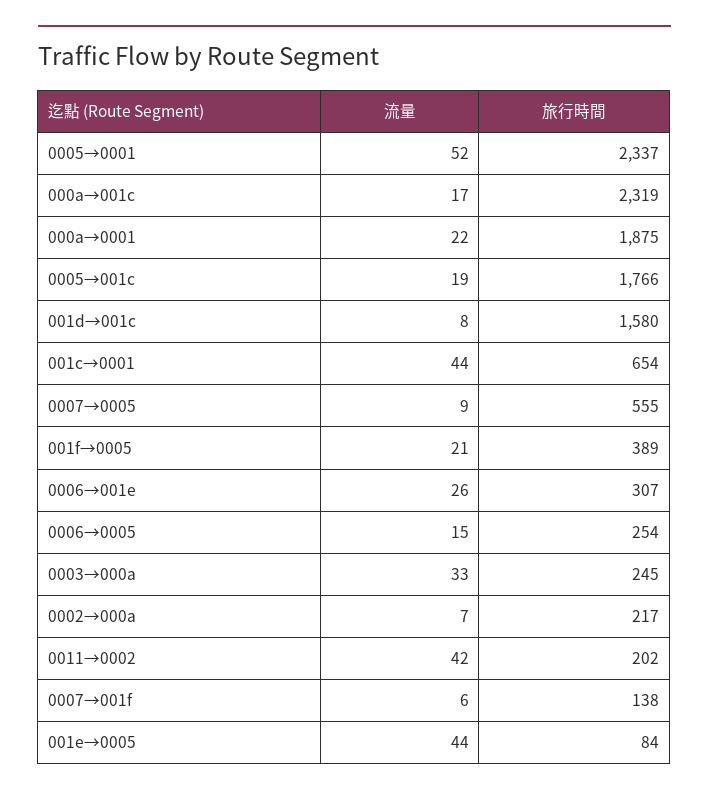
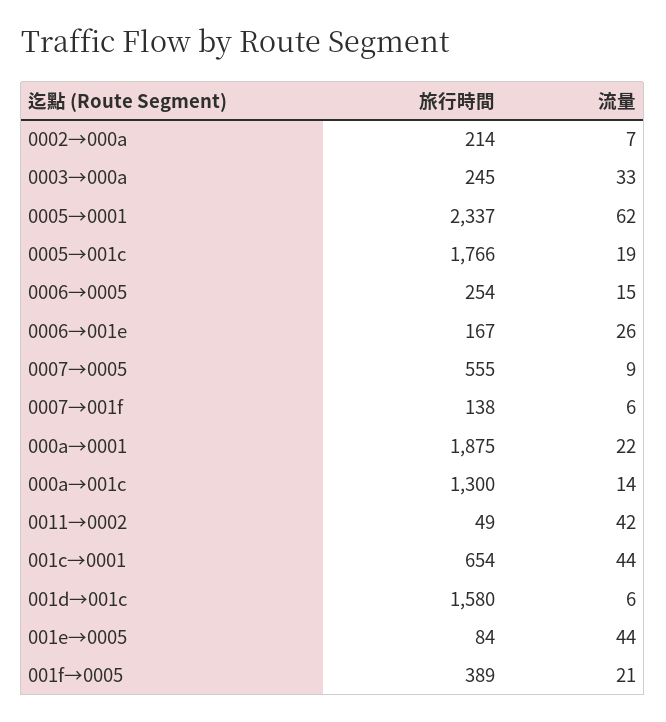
  {
    "流量": {
-     "0005→0001": 52,
+     "0005→0001": 62,
-     "000a→001c": 17,
+     "000a→001c": 14,
      "000a→0001": 22,
      "0005→001c": 19,
-     "001d→001c": 8,
+     "001d→001c": 6,
      "001c→0001": 44,
      "0007→0005": 9,
      "001f→0005": 21,
      "0006→001e": 26,
      "0006→0005": 15,
      "0003→000a": 33,
      "0002→000a": 7,
      "0011→0002": 42,
      "0007→001f": 6,
      "001e→0005": 44
    },
    "旅行時間": {
      "0005→0001": 2337,
-     "000a→001c": 2319,
+     "000a→001c": 1300,
      "000a→0001": 1875,
      "0005→001c": 1766,
      "001d→001c": 1580,
      "001c→0001": 654,
      "0007→0005": 555,
      "001f→0005": 389,
-     "0006→001e": 307,
+     "0006→001e": 167,
      "0006→0005": 254,
      "0003→000a": 245,
-     "0002→000a": 217,
+     "0002→000a": 214,
-     "0011→0002": 202,
+     "0011→0002": 49,
      "0007→001f": 138,
      "001e→0005": 84
    }
  }

